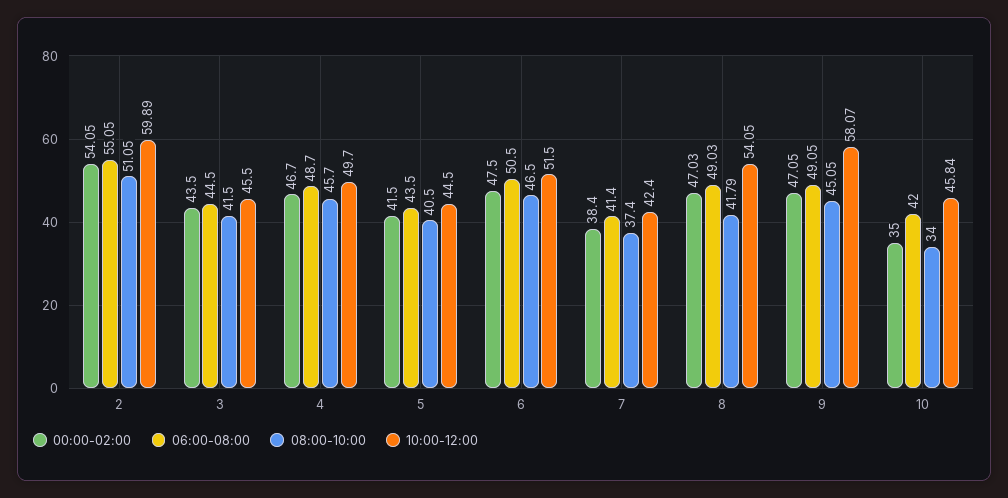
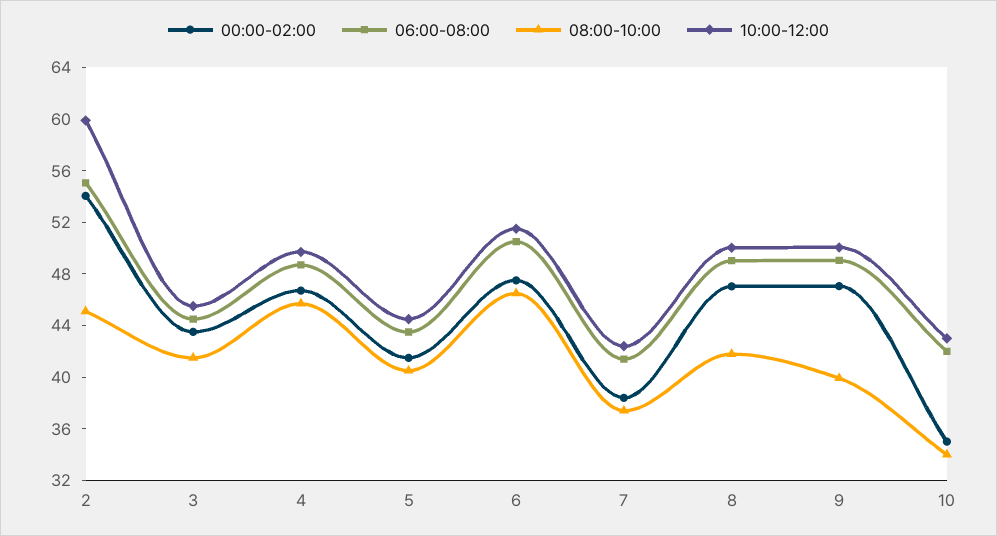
  {
    "00:00-02:00": {
      "2": 54.05,
      "3": 43.5,
      "4": 46.7,
      "5": 41.5,
      "6": 47.5,
      "7": 38.4,
      "8": 47.03,
      "9": 47.05,
      "10": 35
    },
    "06:00-08:00": {
      "2": 55.05,
      "3": 44.5,
      "4": 48.7,
      "5": 43.5,
      "6": 50.5,
      "7": 41.4,
      "8": 49.03,
      "9": 49.05,
      "10": 42
    },
    "08:00-10:00": {
-     "2": 51.05,
+     "2": 45,
      "3": 41.5,
      "4": 45.7,
      "5": 40.5,
      "6": 46.5,
      "7": 37.4,
      "8": 41.79,
-     "9": 45.05,
+     "9": 40,
      "10": 34
    },
    "10:00-12:00": {
      "2": 59.89,
      "3": 45.5,
      "4": 49.7,
      "5": 44.5,
      "6": 51.5,
      "7": 42.4,
-     "8": 54.05,
+     "8": 50,
-     "9": 58.07,
+     "9": 50,
-     "10": 45.84
+     "10": 43
    }
  }

